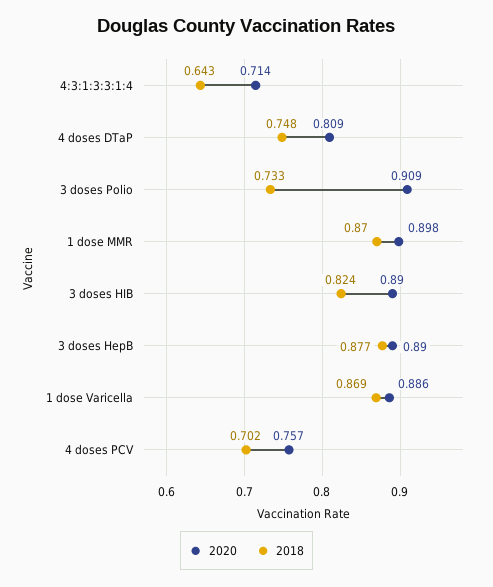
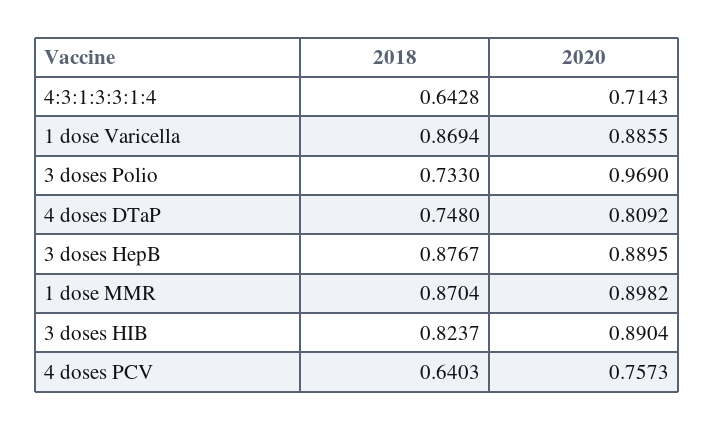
  {
    "2020": {
      "4:3:1:3:3:1:4": 0.7143,
      "4 doses DTaP": 0.8092,
-     "3 doses Polio": 0.909,
+     "3 doses Polio": 0.969,
      "1 dose MMR": 0.8982,
      "3 doses HIB": 0.8904,
      "3 doses HepB": 0.8895,
      "1 dose Varicella": 0.8855,
      "4 doses PCV": 0.7573
    },
    "2018": {
      "4:3:1:3:3:1:4": 0.6428,
      "4 doses DTaP": 0.748,
      "3 doses Polio": 0.733,
      "1 dose MMR": 0.8704,
      "3 doses HIB": 0.8237,
      "3 doses HepB": 0.8767,
      "1 dose Varicella": 0.8694,
-     "4 doses PCV": 0.702
+     "4 doses PCV": 0.6403
    }
  }

